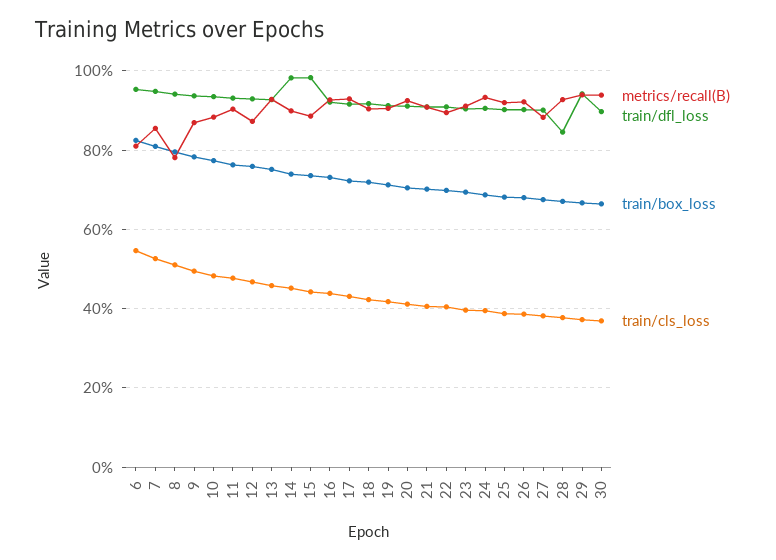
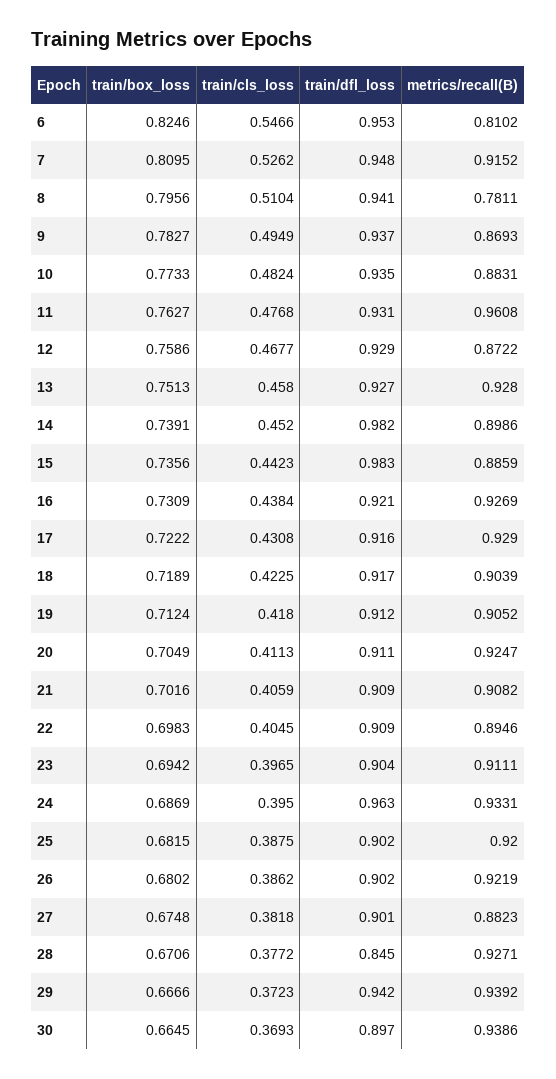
  {
    "metrics/recall(B)": {
      "6": 0.8102,
-     "7": 0.86,
+     "7": 0.9152,
      "8": 0.7811,
      "9": 0.8693,
      "10": 0.8831,
-     "11": 0.9,
+     "11": 0.9608,
      "12": 0.8722,
      "13": 0.928,
      "14": 0.8986,
      "15": 0.8859,
      "16": 0.9269,
      "17": 0.929,
      "18": 0.9039,
      "19": 0.9052,
      "20": 0.9247,
      "21": 0.9082,
      "22": 0.8946,
      "23": 0.9111,
      "24": 0.9331,
      "25": 0.92,
      "26": 0.9219,
      "27": 0.8823,
      "28": 0.9271,
      "29": 0.9392,
      "30": 0.9386
    },
    "train/dfl_loss": {
      "6": 0.953,
      "7": 0.948,
      "8": 0.941,
      "9": 0.937,
      "10": 0.935,
      "11": 0.931,
      "12": 0.929,
      "13": 0.927,
      "14": 0.982,
      "15": 0.983,
      "16": 0.921,
      "17": 0.916,
      "18": 0.917,
      "19": 0.912,
      "20": 0.911,
      "21": 0.909,
      "22": 0.909,
      "23": 0.904,
-     "24": 0.9,
+     "24": 0.963,
      "25": 0.902,
      "26": 0.902,
      "27": 0.901,
      "28": 0.845,
      "29": 0.942,
      "30": 0.897
    },
    "train/box_loss": {
      "6": 0.8246,
      "7": 0.8095,
      "8": 0.7956,
      "9": 0.7827,
      "10": 0.7733,
      "11": 0.7627,
      "12": 0.7586,
      "13": 0.7513,
      "14": 0.7391,
      "15": 0.7356,
      "16": 0.7309,
      "17": 0.7222,
      "18": 0.7189,
      "19": 0.7124,
      "20": 0.7049,
      "21": 0.7016,
      "22": 0.6983,
      "23": 0.6942,
      "24": 0.6869,
      "25": 0.6815,
      "26": 0.6802,
      "27": 0.6748,
      "28": 0.6706,
      "29": 0.6666,
      "30": 0.6645
    },
    "train/cls_loss": {
      "6": 0.5466,
      "7": 0.5262,
      "8": 0.5104,
      "9": 0.4949,
      "10": 0.4824,
      "11": 0.4768,
      "12": 0.4677,
      "13": 0.458,
      "14": 0.452,
      "15": 0.4423,
      "16": 0.4384,
      "17": 0.4308,
      "18": 0.4225,
      "19": 0.418,
      "20": 0.4113,
      "21": 0.4059,
      "22": 0.4045,
      "23": 0.3965,
      "24": 0.395,
      "25": 0.3875,
      "26": 0.3862,
      "27": 0.3818,
      "28": 0.3772,
      "29": 0.3723,
      "30": 0.3693
    }
  }

